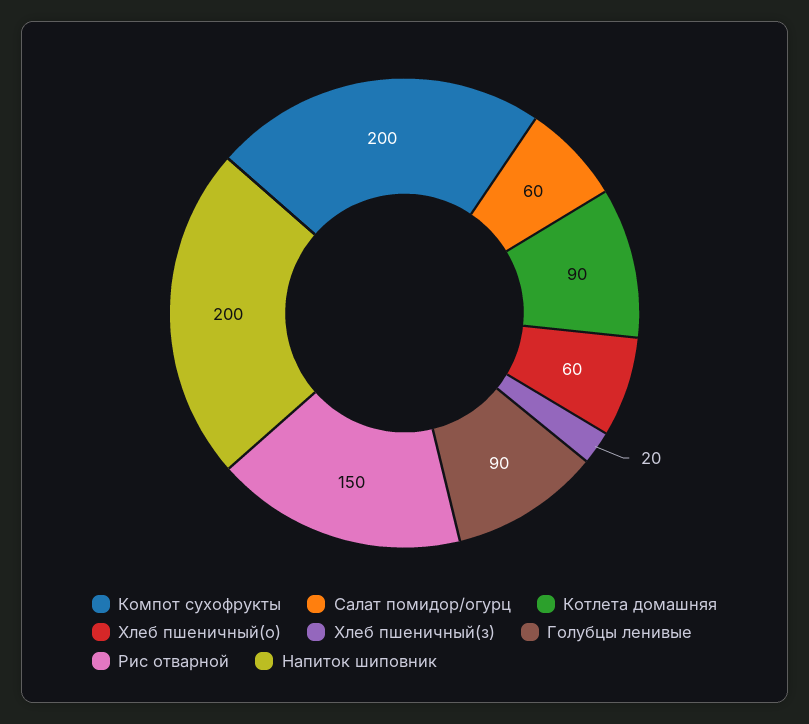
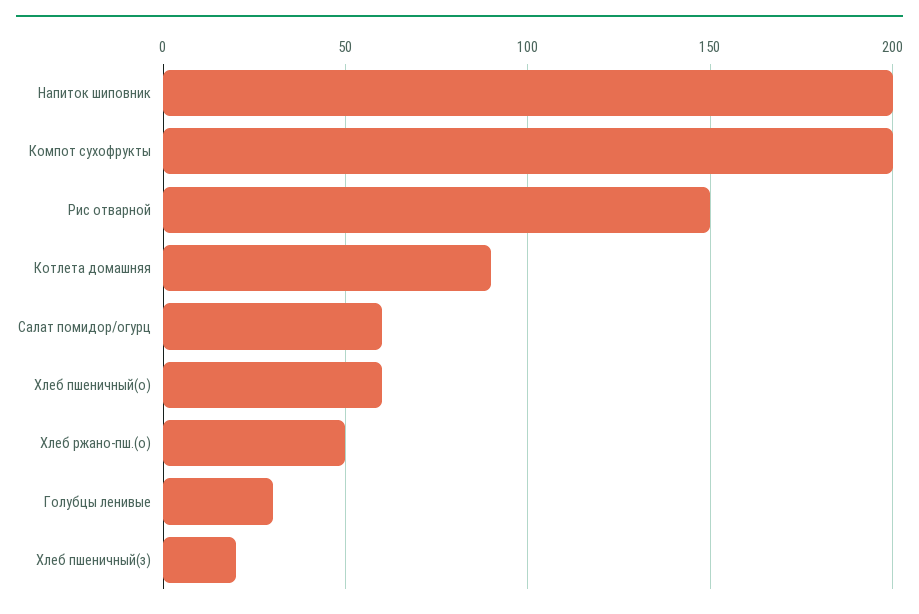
  {
    "Компот сухофрукты": 200,
    "Салат помидор/огурц": 60,
    "Котлета домашняя": 90,
    "Хлеб пшеничный(о)": 60,
    "Хлеб пшеничный(з)": 20,
-   "Голубцы ленивые": 90,
+   "Голубцы ленивые": 30,
    "Рис отварной": 150,
-   "Напиток шиповник": 200
+   "Напиток шиповник": 200,
+   "Хлеб ржано-пш.(о)": 50
  }

